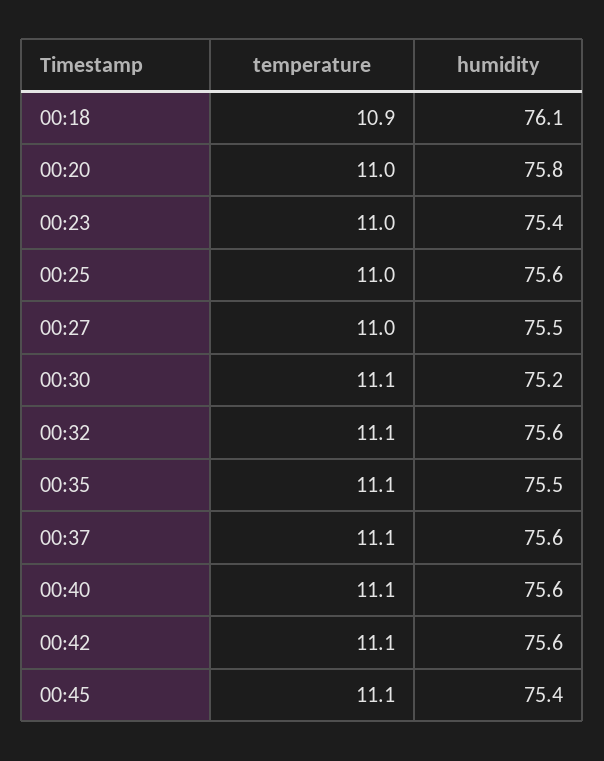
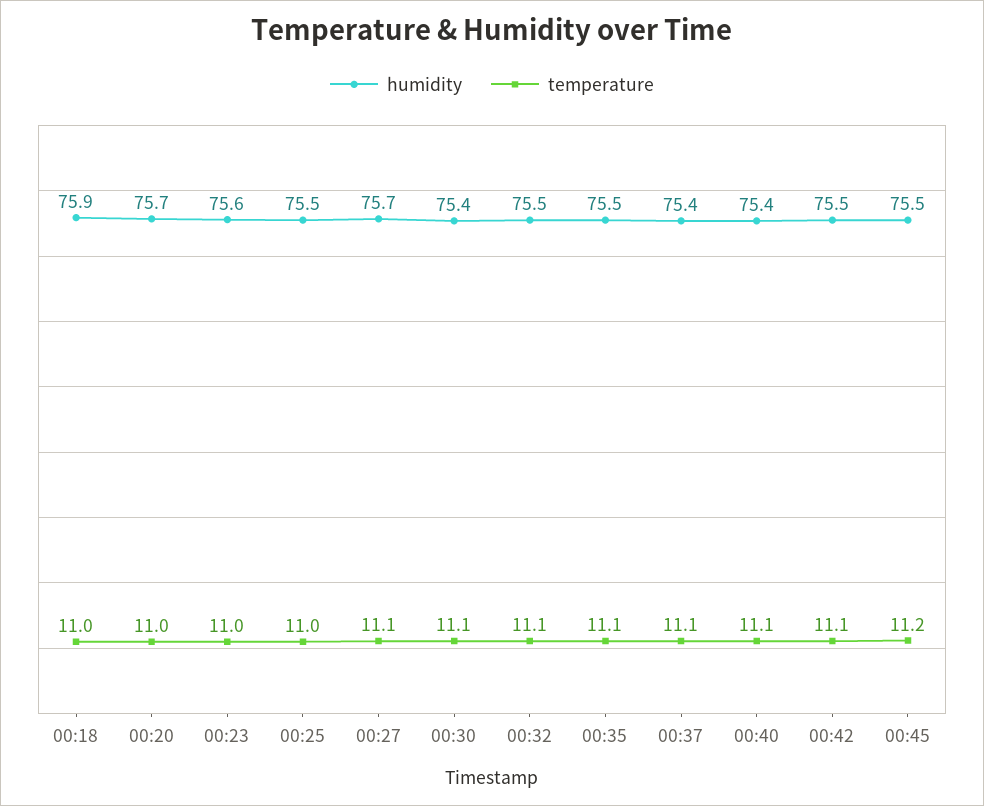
  {
    "temperature": {
-     "00:18": 10.9,
+     "00:18": 11,
      "00:20": 11,
      "00:23": 11,
      "00:25": 11,
-     "00:27": 11,
+     "00:27": 11.1,
      "00:30": 11.1,
      "00:32": 11.1,
      "00:35": 11.1,
      "00:37": 11.1,
      "00:40": 11.1,
      "00:42": 11.1,
-     "00:45": 11.1
+     "00:45": 11.2
    },
    "humidity": {
-     "00:18": 76.1,
+     "00:18": 75.9,
-     "00:20": 75.8,
+     "00:20": 75.7,
-     "00:23": 75.4,
+     "00:23": 75.6,
-     "00:25": 75.6,
+     "00:25": 75.5,
-     "00:27": 75.5,
+     "00:27": 75.7,
-     "00:30": 75.2,
+     "00:30": 75.4,
-     "00:32": 75.6,
+     "00:32": 75.5,
      "00:35": 75.5,
-     "00:37": 75.6,
+     "00:37": 75.4,
-     "00:40": 75.6,
+     "00:40": 75.4,
-     "00:42": 75.6,
+     "00:42": 75.5,
-     "00:45": 75.4
+     "00:45": 75.5
    }
  }

